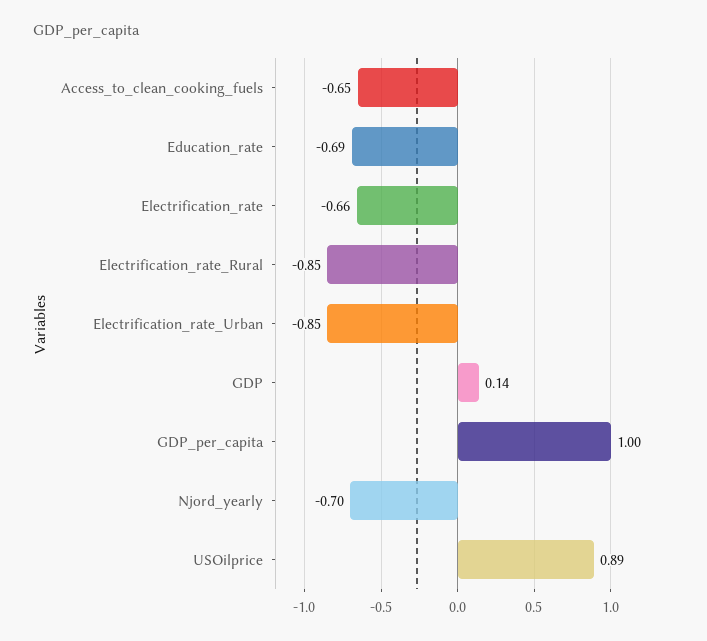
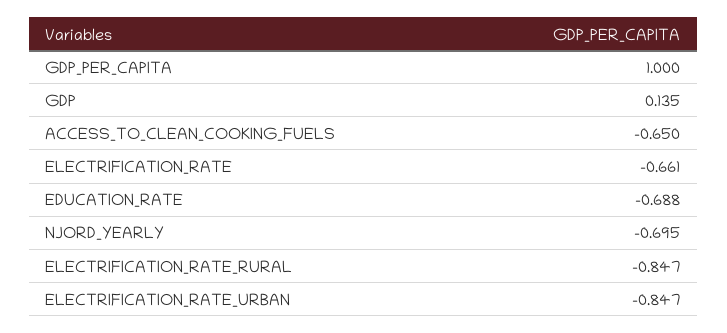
  {
    "Access_to_clean_cooking_fuels": -0.65,
    "Education_rate": -0.688,
    "Electrification_rate": -0.661,
    "Electrification_rate_Rural": -0.847,
    "Electrification_rate_Urban": -0.847,
    "GDP": 0.135,
    "GDP_per_capita": 1,
-   "Njord_yearly": -0.695,
+   "Njord_yearly": -0.695
-   "USOilprice": 0.89
  }

